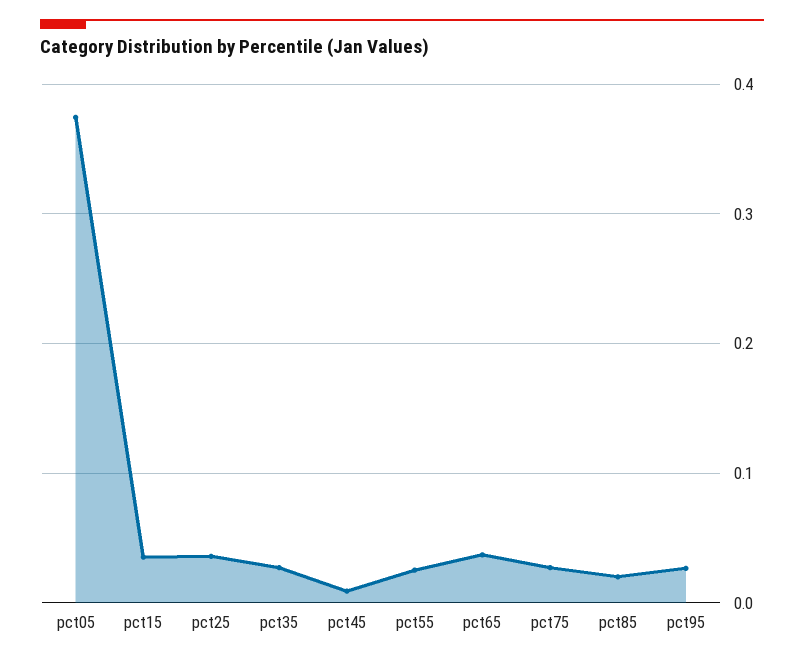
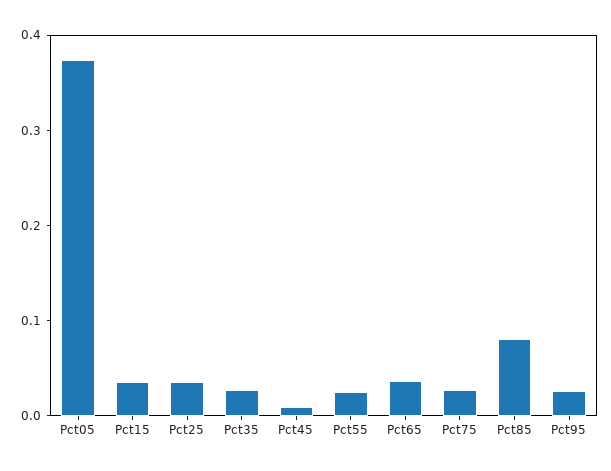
  {
    "pct05": 0.37,
    "pct15": 0.04,
    "pct25": 0.04,
    "pct35": 0.03,
    "pct45": 0.01,
    "pct55": 0.03,
    "pct65": 0.04,
    "pct75": 0.03,
-   "pct85": 0.02,
+   "pct85": 0.08,
    "pct95": 0.03
  }

